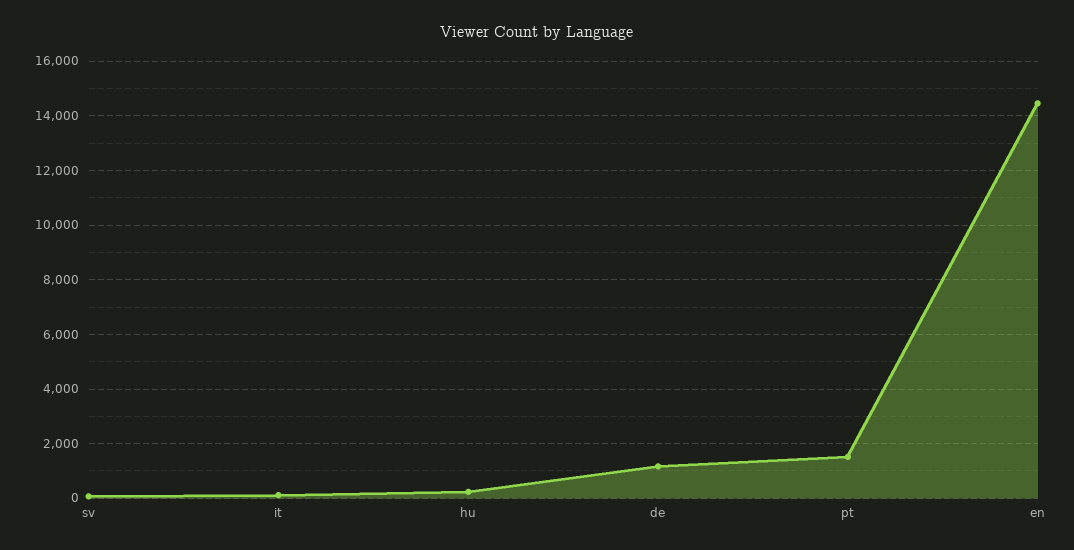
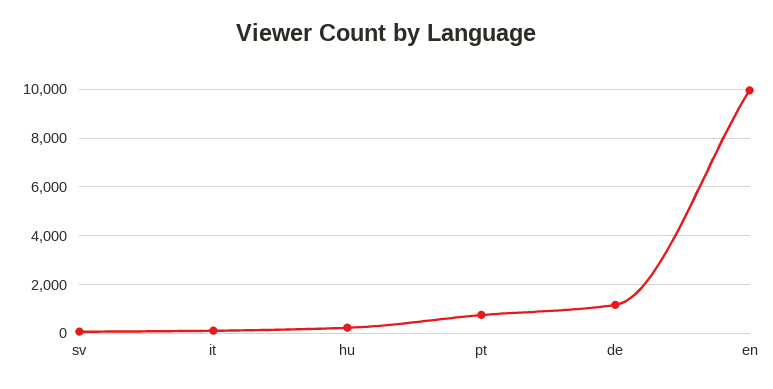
  {
    "sv": 0,
    "it": 0,
    "hu": 250,
    "de": 1250,
-   "pt": 1500,
+   "pt": 750,
-   "en": 14500
+   "en": 10000
  }

